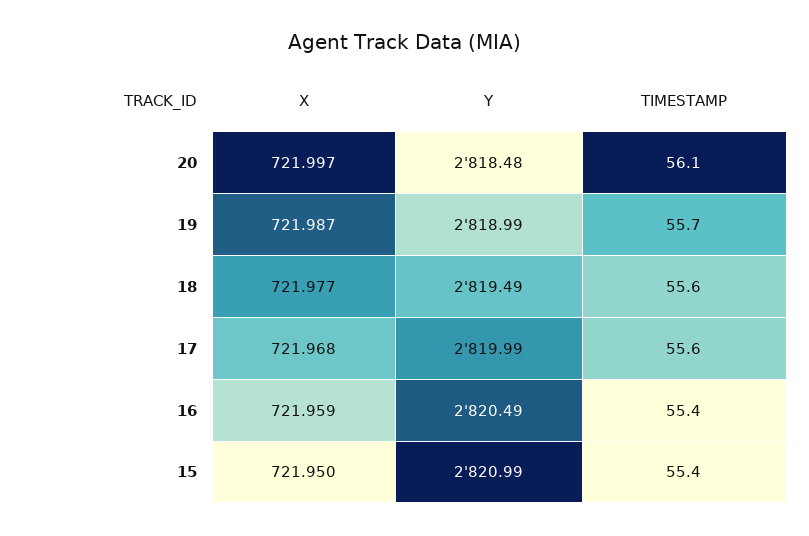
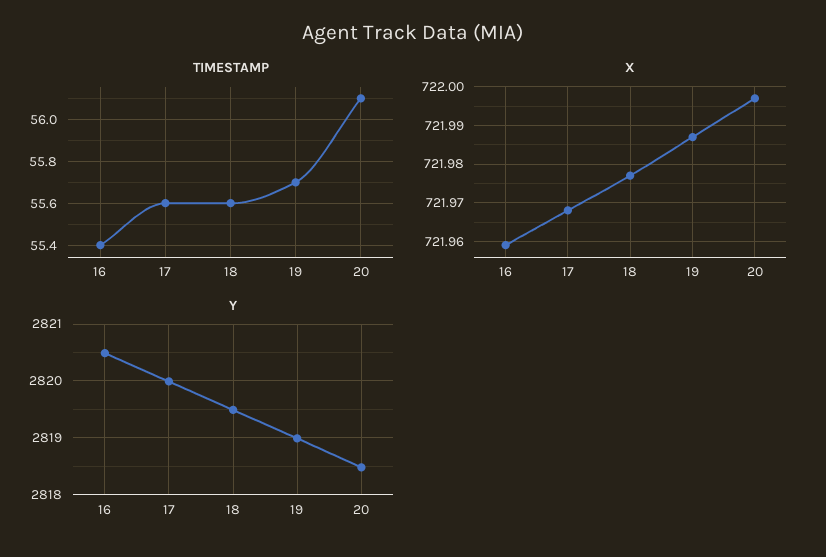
  {
    "X": {
      "20": 721.997,
      "19": 721.987,
      "18": 721.977,
      "17": 721.968,
-     "16": 721.959,
+     "16": 721.959
-     "15": 721.95
    },
    "Y": {
      "20": 2818.48,
      "19": 2818.99,
      "18": 2819.49,
      "17": 2819.99,
-     "16": 2820.49,
+     "16": 2820.49
-     "15": 2820.99
    },
    "TIMESTAMP": {
      "20": 56.1,
      "19": 55.7,
      "18": 55.6,
      "17": 55.6,
-     "16": 55.4,
+     "16": 55.4
-     "15": 55.4
    }
  }

